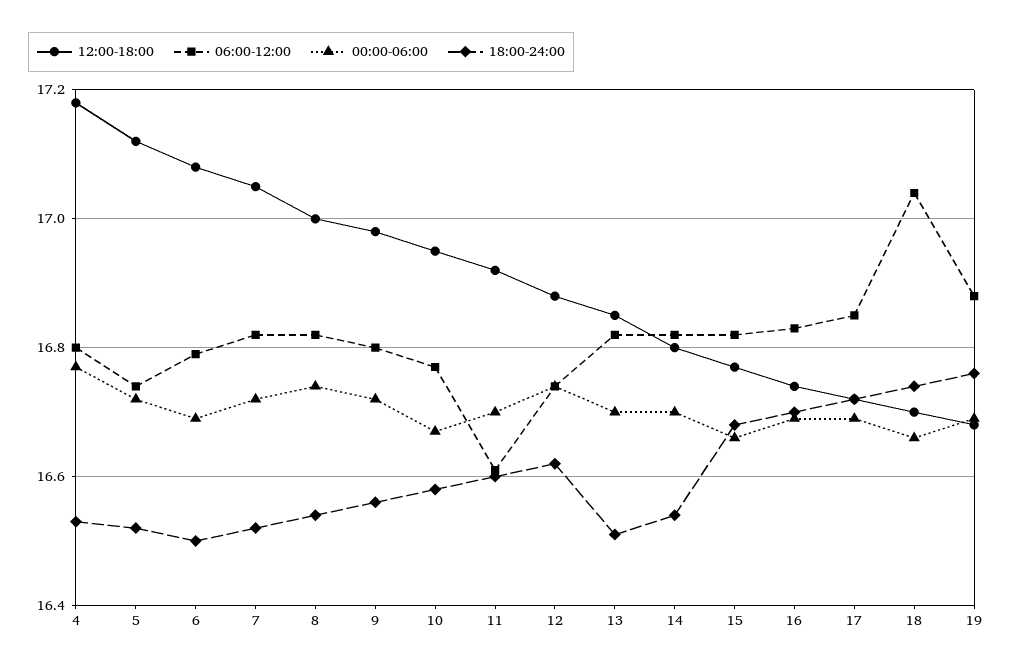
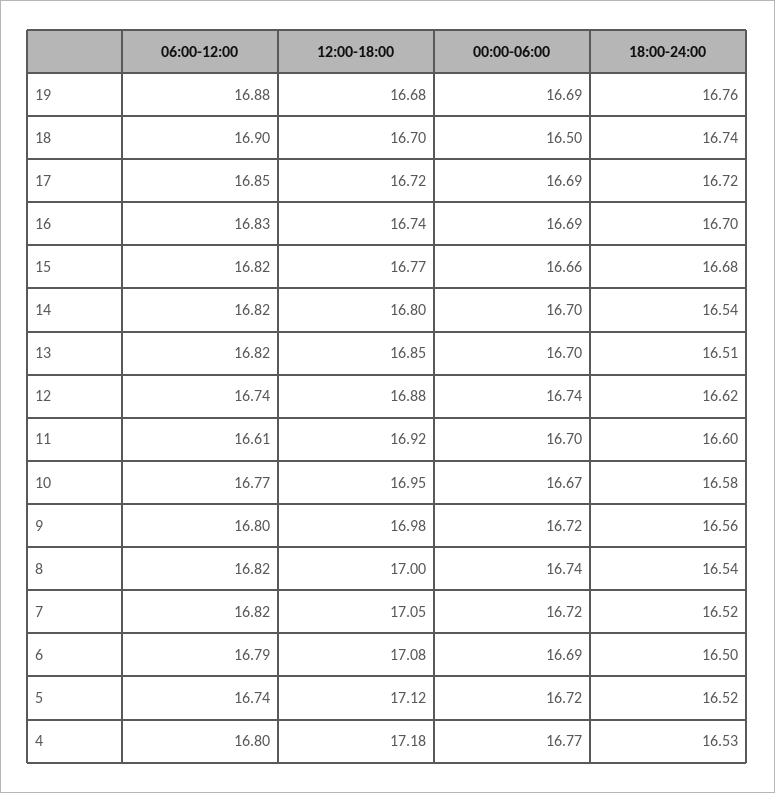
  {
    "12:00-18:00": {
      "4": 17.18,
      "5": 17.12,
      "6": 17.08,
      "7": 17.05,
      "8": 17,
      "9": 16.98,
      "10": 16.95,
      "11": 16.92,
      "12": 16.88,
      "13": 16.85,
      "14": 16.8,
      "15": 16.77,
      "16": 16.74,
      "17": 16.72,
      "18": 16.7,
      "19": 16.68
    },
    "06:00-12:00": {
      "4": 16.8,
      "5": 16.74,
      "6": 16.79,
      "7": 16.82,
      "8": 16.82,
      "9": 16.8,
      "10": 16.77,
      "11": 16.61,
      "12": 16.74,
      "13": 16.82,
      "14": 16.82,
      "15": 16.82,
      "16": 16.83,
      "17": 16.85,
-     "18": 17.05,
+     "18": 16.9,
      "19": 16.88
    },
    "00:00-06:00": {
      "4": 16.77,
      "5": 16.72,
      "6": 16.69,
      "7": 16.72,
      "8": 16.74,
      "9": 16.72,
      "10": 16.67,
      "11": 16.7,
      "12": 16.74,
      "13": 16.7,
      "14": 16.7,
      "15": 16.66,
      "16": 16.69,
      "17": 16.69,
-     "18": 16.65,
+     "18": 16.5,
      "19": 16.69
    },
    "18:00-24:00": {
      "4": 16.53,
      "5": 16.52,
      "6": 16.5,
      "7": 16.52,
      "8": 16.54,
      "9": 16.56,
      "10": 16.58,
      "11": 16.6,
      "12": 16.62,
      "13": 16.51,
      "14": 16.54,
      "15": 16.68,
      "16": 16.7,
      "17": 16.72,
      "18": 16.74,
      "19": 16.76
    }
  }

